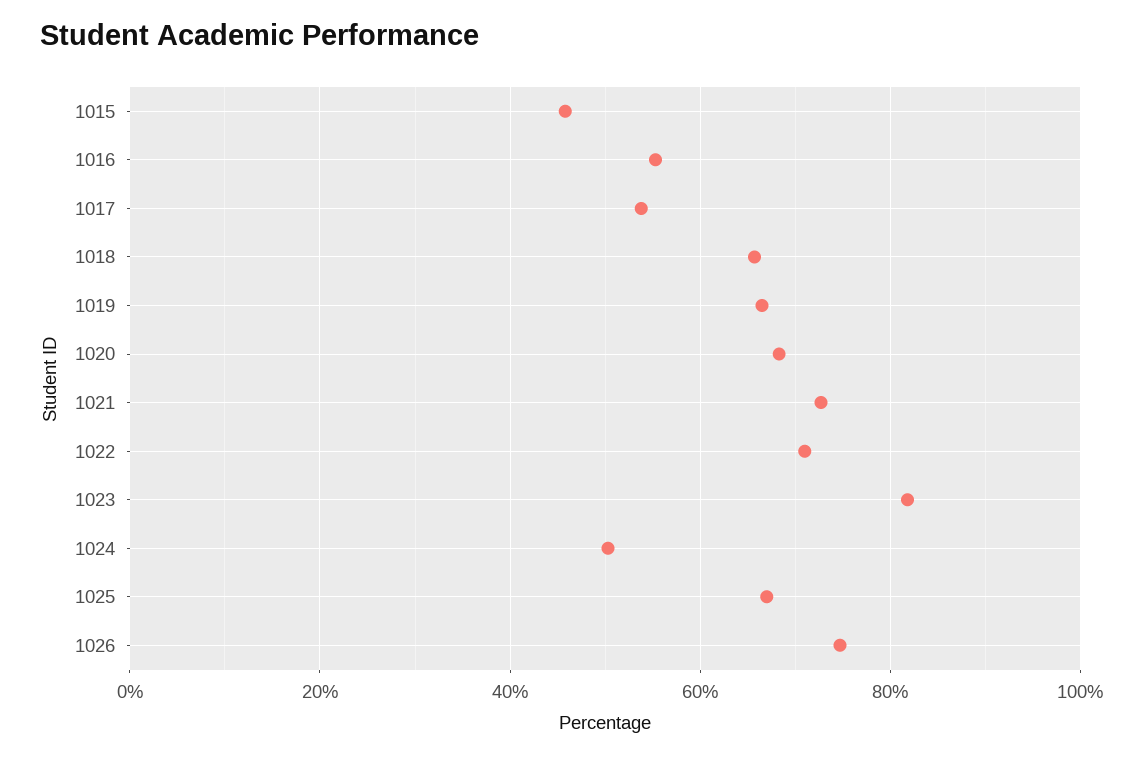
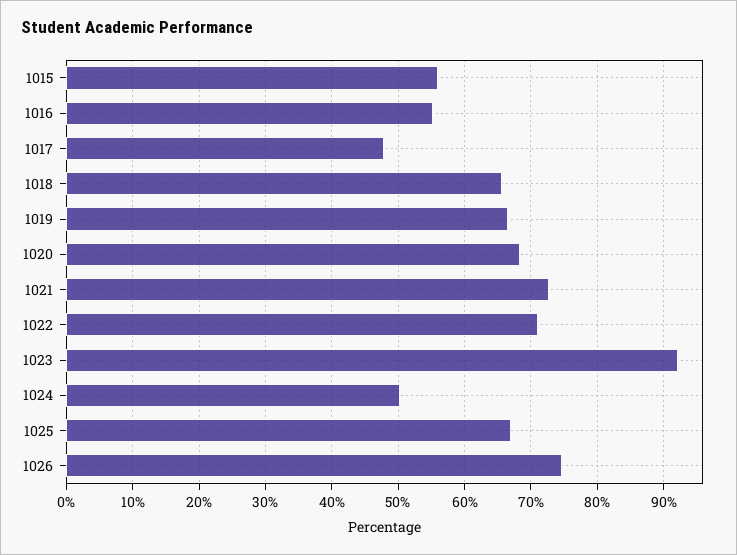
  {
-   "1015": 46,
+   "1015": 56,
    "1016": 55,
-   "1017": 54,
+   "1017": 48,
    "1018": 66,
    "1019": 67,
    "1020": 68,
    "1021": 73,
    "1022": 71,
-   "1023": 82,
+   "1023": 92,
    "1024": 50,
    "1025": 67,
    "1026": 75
  }

